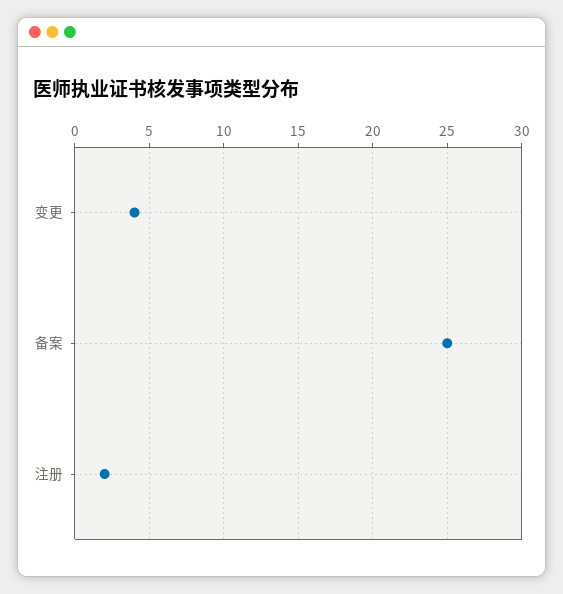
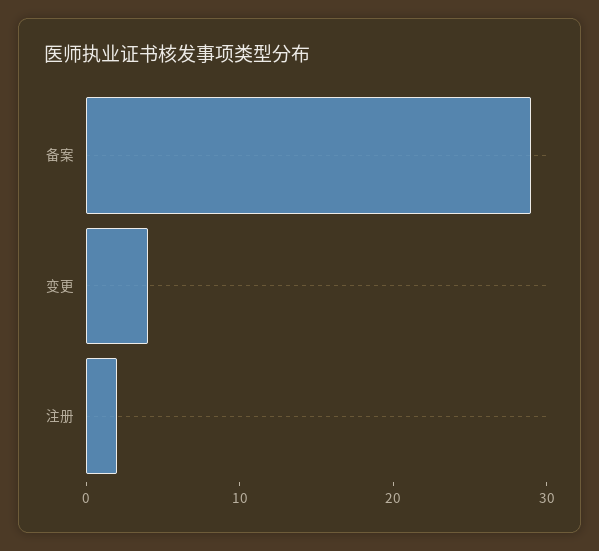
  {
    "变更": 4,
-   "备案": 25,
+   "备案": 29,
    "注册": 2
  }

